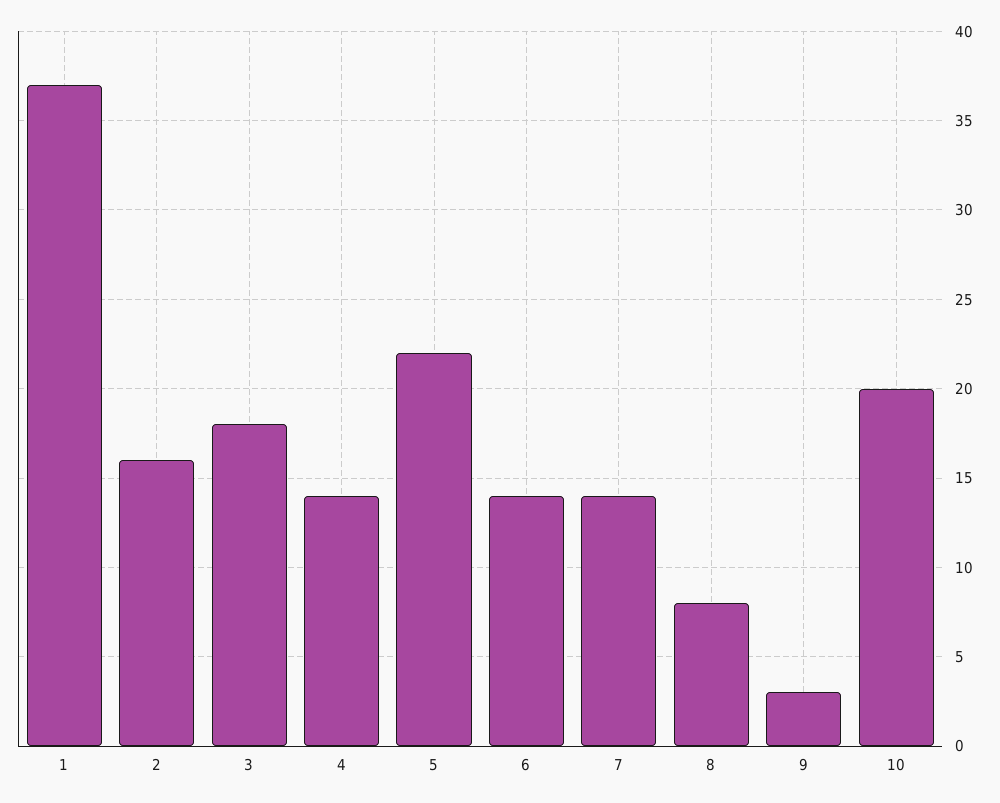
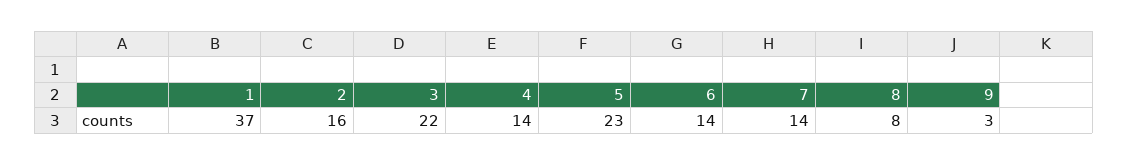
  {
    "1": 37,
    "2": 16,
-   "3": 18,
+   "3": 22,
    "4": 14,
-   "5": 22,
+   "5": 23,
    "6": 14,
    "7": 14,
    "8": 8,
-   "9": 3,
+   "9": 3
-   "10": 20
  }

